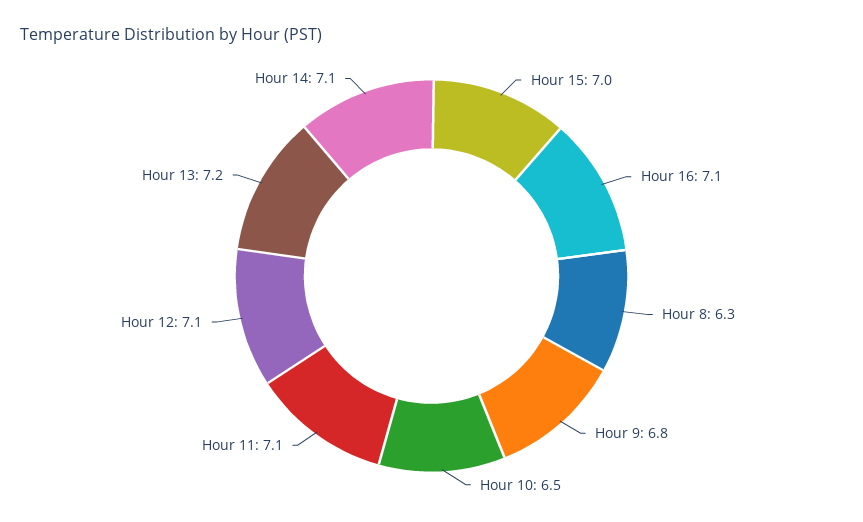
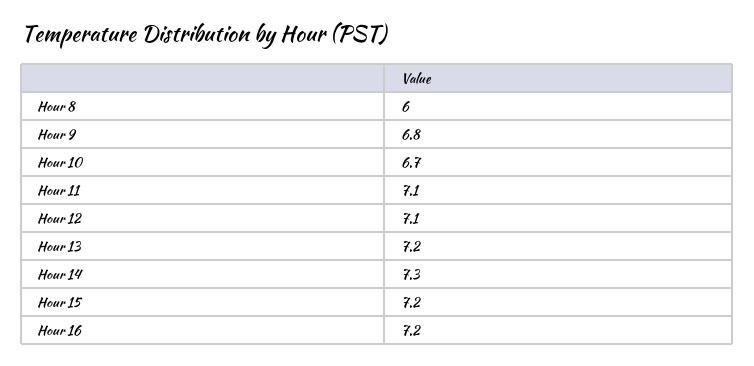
  {
-   "Hour 15": 7,
+   "Hour 15": 7.2,
-   "Hour 16": 7.1,
+   "Hour 16": 7.2,
-   "Hour 8": 6.3,
+   "Hour 8": 6,
    "Hour 9": 6.8,
-   "Hour 10": 6.5,
+   "Hour 10": 6.7,
    "Hour 11": 7.1,
    "Hour 12": 7.1,
    "Hour 13": 7.2,
-   "Hour 14": 7.1
+   "Hour 14": 7.3
  }

